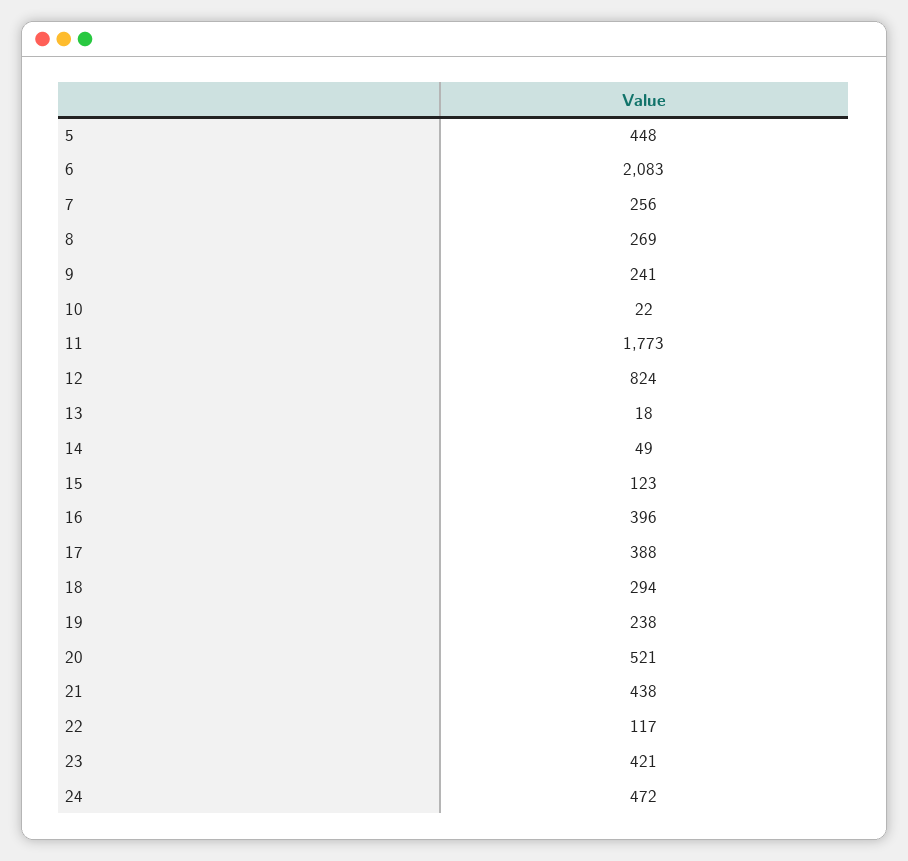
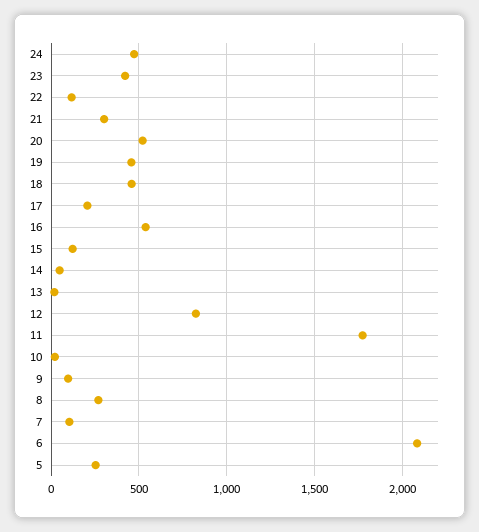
  {
-   "5": 448,
+   "5": 250,
    "6": 2083,
-   "7": 256,
+   "7": 100,
    "8": 269,
-   "9": 241,
+   "9": 100,
    "10": 22,
    "11": 1773,
    "12": 824,
    "13": 18,
    "14": 49,
    "15": 123,
-   "16": 396,
+   "16": 550,
-   "17": 388,
+   "17": 200,
-   "18": 294,
+   "18": 450,
-   "19": 238,
+   "19": 450,
    "20": 521,
-   "21": 438,
+   "21": 300,
    "22": 117,
    "23": 421,
    "24": 472
  }

